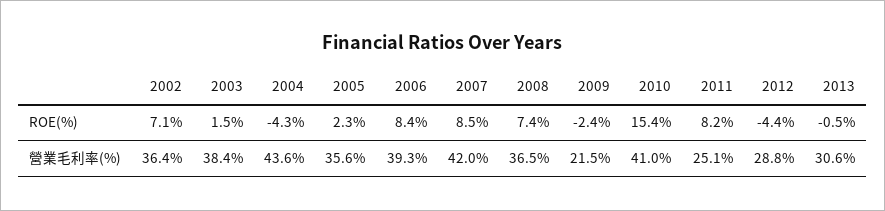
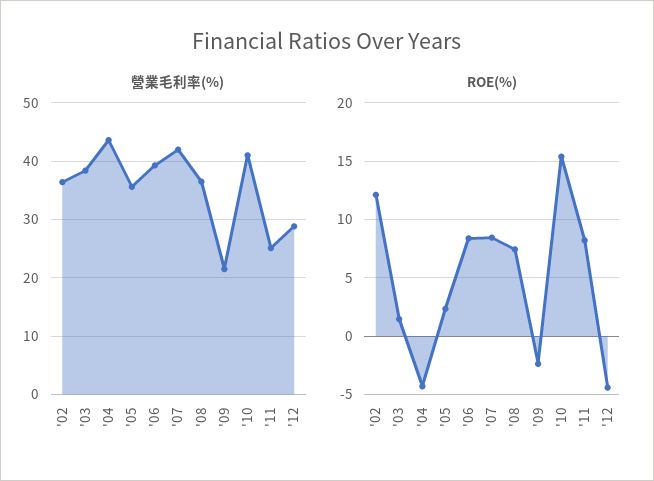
  {
    "ROE(%)": {
-     "2002": 7.1,
+     "2002": 12,
      "2003": 1.5,
      "2004": -4.3,
      "2005": 2.3,
      "2006": 8.4,
      "2007": 8.5,
      "2008": 7.4,
      "2009": -2.4,
      "2010": 15.4,
      "2011": 8.2,
-     "2012": -4.4,
+     "2012": -4.4
-     "2013": -0.5
    },
    "營業毛利率(%)": {
      "2002": 36.4,
      "2003": 38.4,
      "2004": 43.6,
      "2005": 35.6,
      "2006": 39.3,
      "2007": 42,
      "2008": 36.5,
      "2009": 21.5,
      "2010": 41,
      "2011": 25.1,
-     "2012": 28.8,
+     "2012": 28.8
-     "2013": 30.6
    }
  }

